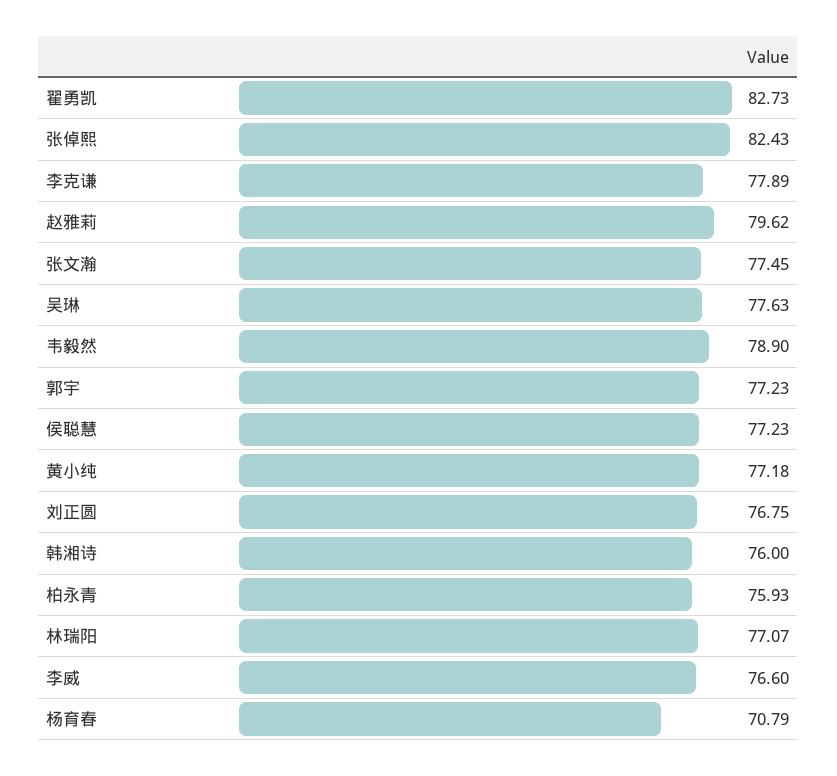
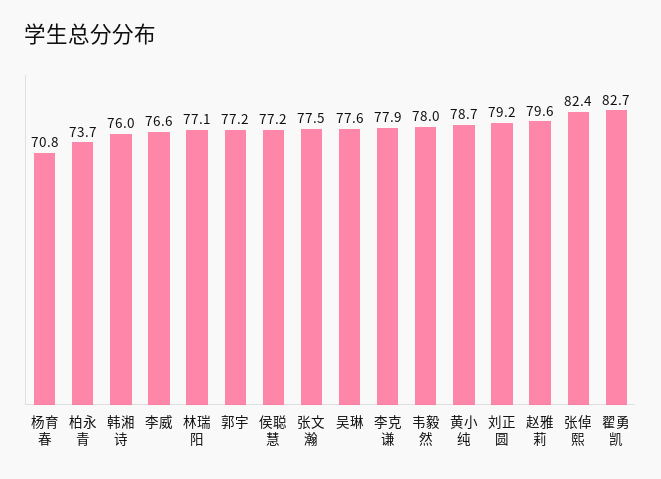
  {
    "翟勇凯": 82.73,
    "张倬熙": 82.43,
    "李克谦": 77.89,
    "赵雅莉": 79.62,
    "张文瀚": 77.45,
    "吴琳": 77.63,
-   "韦毅然": 78.9,
+   "韦毅然": 78,
    "郭宇": 77.23,
    "侯聪慧": 77.23,
-   "黄小纯": 77.18,
+   "黄小纯": 78.7,
-   "刘正圆": 76.75,
+   "刘正圆": 79.2,
    "韩湘诗": 76,
-   "柏永青": 75.93,
+   "柏永青": 73.7,
    "林瑞阳": 77.07,
    "李威": 76.6,
    "杨育春": 70.79
  }

